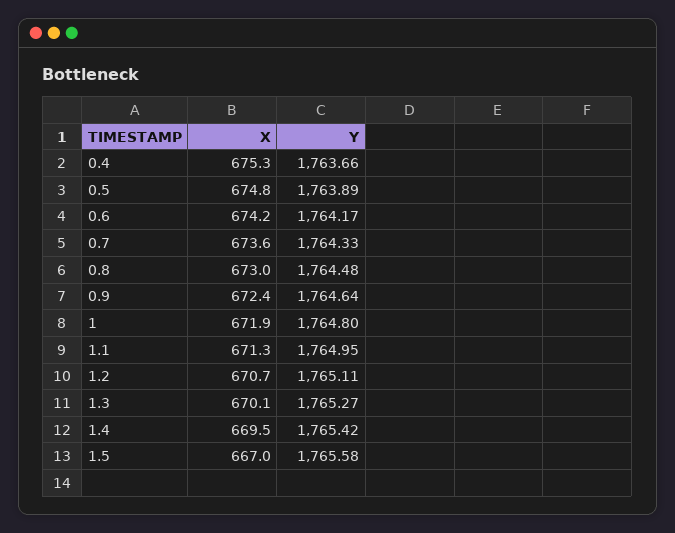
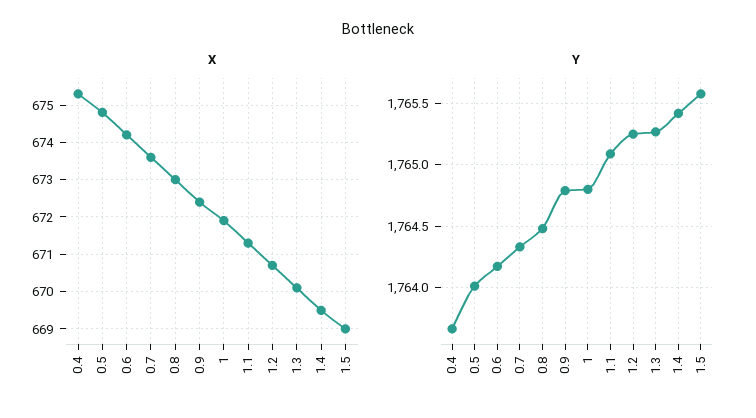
  {
    "X": {
      "0.4": 675.3,
      "0.5": 674.8,
      "0.6": 674.2,
      "0.7": 673.6,
      "0.8": 673,
      "0.9": 672.4,
      "1": 671.9,
      "1.1": 671.3,
      "1.2": 670.7,
      "1.3": 670.1,
      "1.4": 669.5,
-     "1.5": 667
+     "1.5": 669
    },
    "Y": {
      "0.4": 1763.66,
-     "0.5": 1763.89,
+     "0.5": 1764,
      "0.6": 1764.17,
      "0.7": 1764.33,
      "0.8": 1764.48,
-     "0.9": 1764.64,
+     "0.9": 1764.8,
      "1": 1764.8,
-     "1.1": 1764.95,
+     "1.1": 1765.1,
-     "1.2": 1765.11,
+     "1.2": 1765.25,
      "1.3": 1765.27,
      "1.4": 1765.42,
      "1.5": 1765.58
    }
  }

